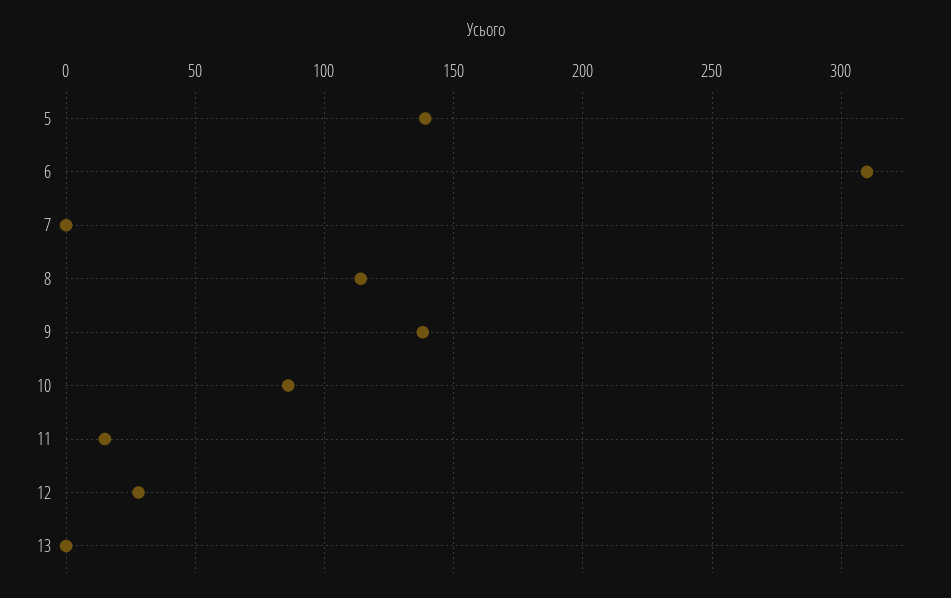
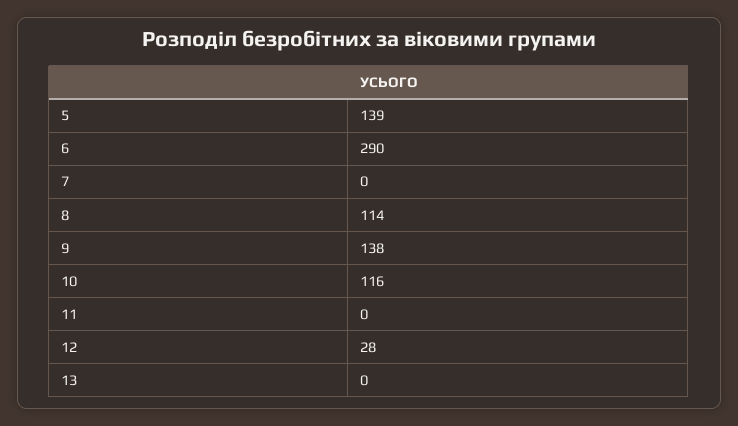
  {
    "5": 139,
-   "6": 310,
+   "6": 290,
    "7": 0,
    "8": 114,
    "9": 138,
-   "10": 85,
+   "10": 116,
-   "11": 15,
+   "11": 0,
    "12": 28,
    "13": 0
  }

